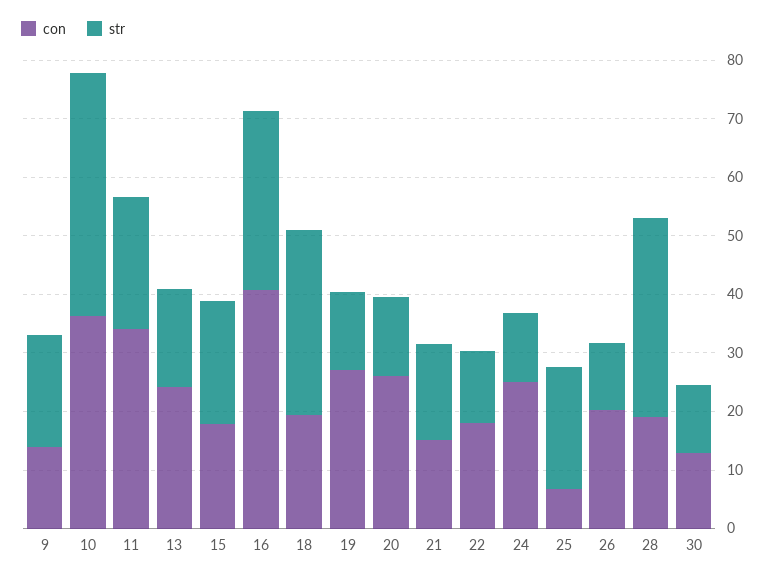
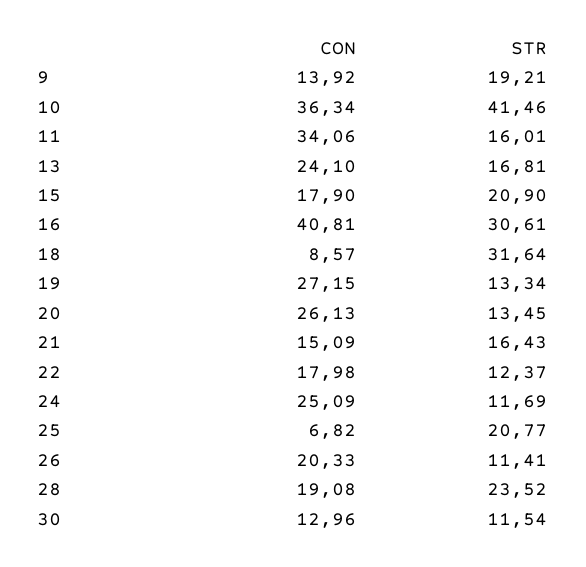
  {
    "con": {
      "9": 13.92,
      "10": 36.34,
      "11": 34.06,
      "13": 24.1,
      "15": 17.9,
      "16": 40.81,
-     "18": 20,
+     "18": 8.57,
      "19": 27.15,
      "20": 26.13,
      "21": 15.09,
      "22": 17.98,
      "24": 25.09,
      "25": 6.82,
      "26": 20.33,
      "28": 19.08,
      "30": 12.96
    },
    "str": {
      "9": 19.21,
      "10": 41.46,
-     "11": 22,
+     "11": 16.01,
      "13": 16.81,
      "15": 20.9,
      "16": 30.61,
      "18": 31.64,
      "19": 13.34,
      "20": 13.45,
      "21": 16.43,
      "22": 12.37,
      "24": 11.69,
      "25": 20.77,
      "26": 11.41,
-     "28": 34,
+     "28": 23.52,
      "30": 11.54
    }
  }

